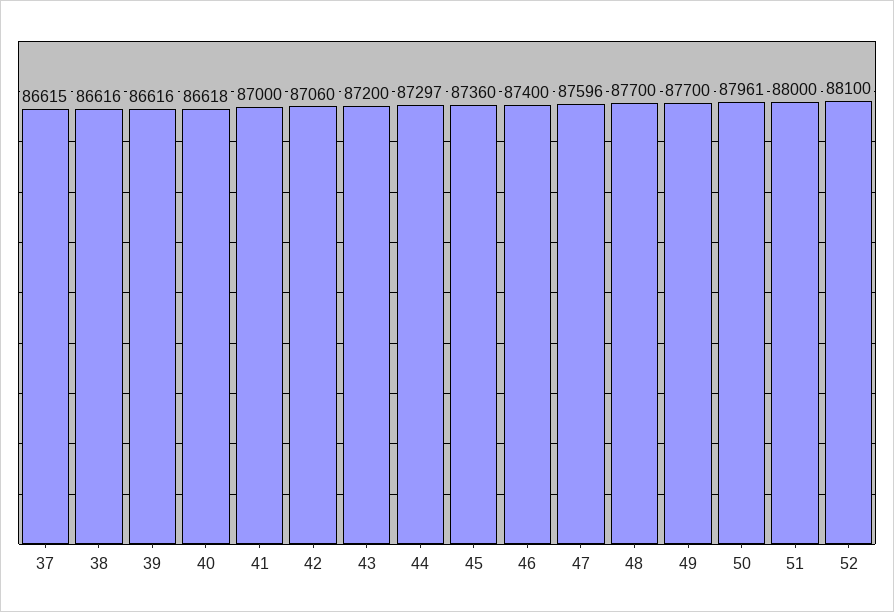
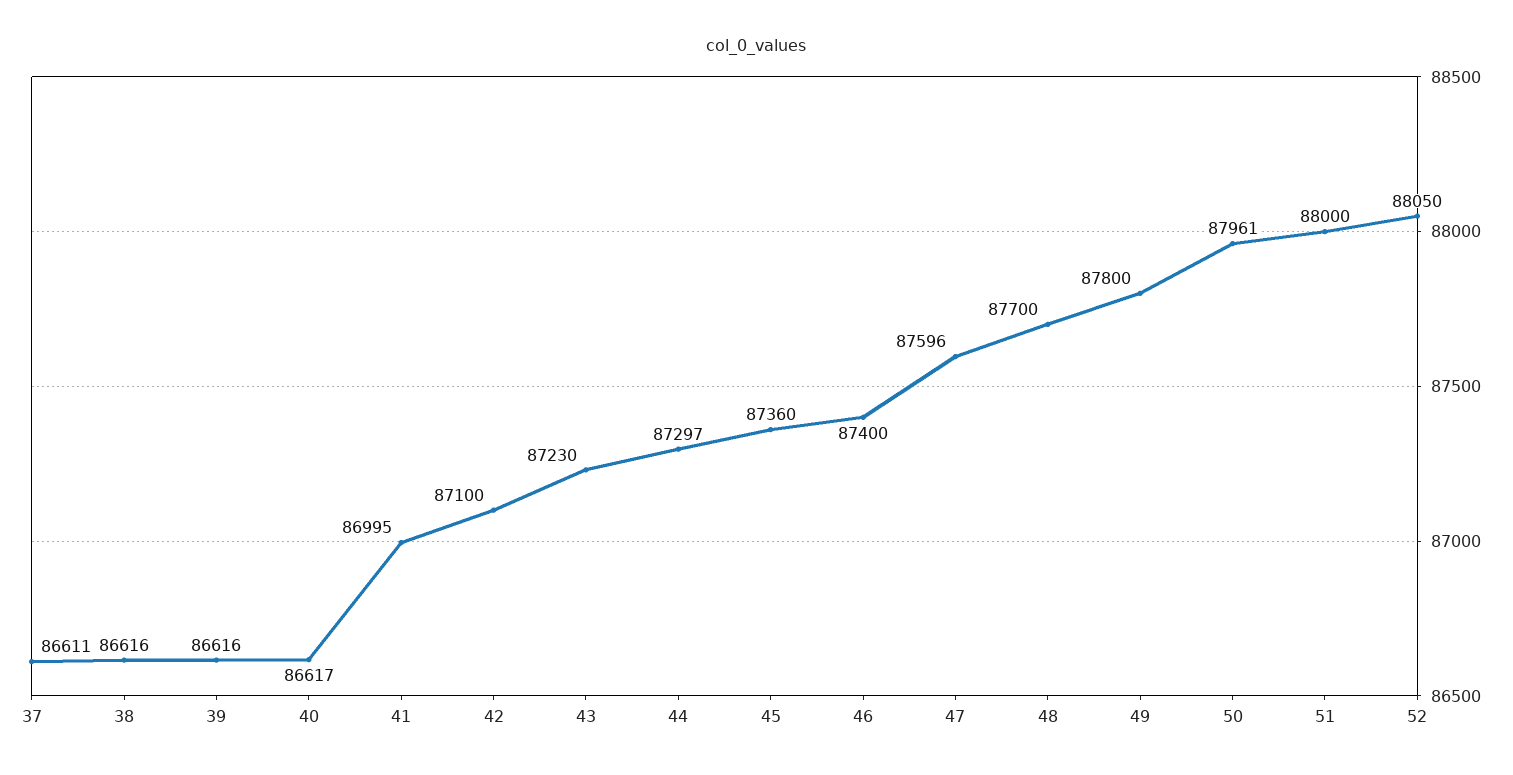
  {
-   "37": 86615,
+   "37": 86611,
    "38": 86616,
    "39": 86616,
-   "40": 86618,
+   "40": 86617,
-   "41": 87000,
+   "41": 86995,
-   "42": 87060,
+   "42": 87100,
-   "43": 87200,
+   "43": 87230,
    "44": 87297,
    "45": 87360,
    "46": 87400,
    "47": 87596,
    "48": 87700,
-   "49": 87700,
+   "49": 87800,
    "50": 87961,
    "51": 88000,
-   "52": 88100
+   "52": 88050
  }

